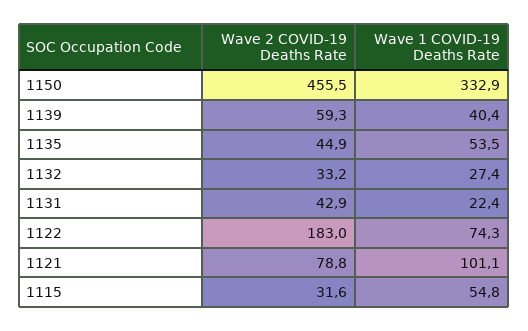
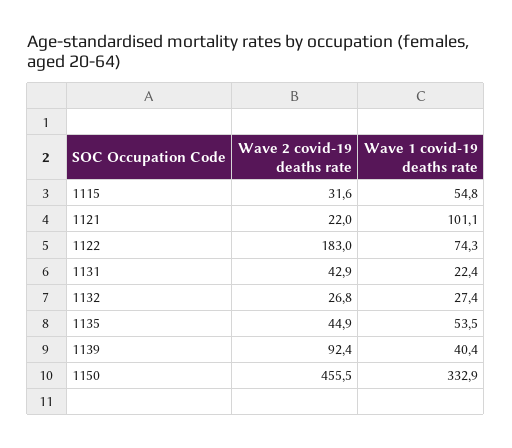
  {
    "Wave 2 COVID-19 Deaths Rate": {
      "1150": 455.5,
-     "1139": 59.3,
+     "1139": 92.4,
      "1135": 44.9,
-     "1132": 33.2,
+     "1132": 26.8,
      "1131": 42.9,
      "1122": 183,
-     "1121": 78.8,
+     "1121": 22,
      "1115": 31.6
    },
    "Wave 1 COVID-19 Deaths Rate": {
      "1150": 332.9,
      "1139": 40.4,
      "1135": 53.5,
      "1132": 27.4,
      "1131": 22.4,
      "1122": 74.3,
      "1121": 101.1,
      "1115": 54.8
    }
  }

